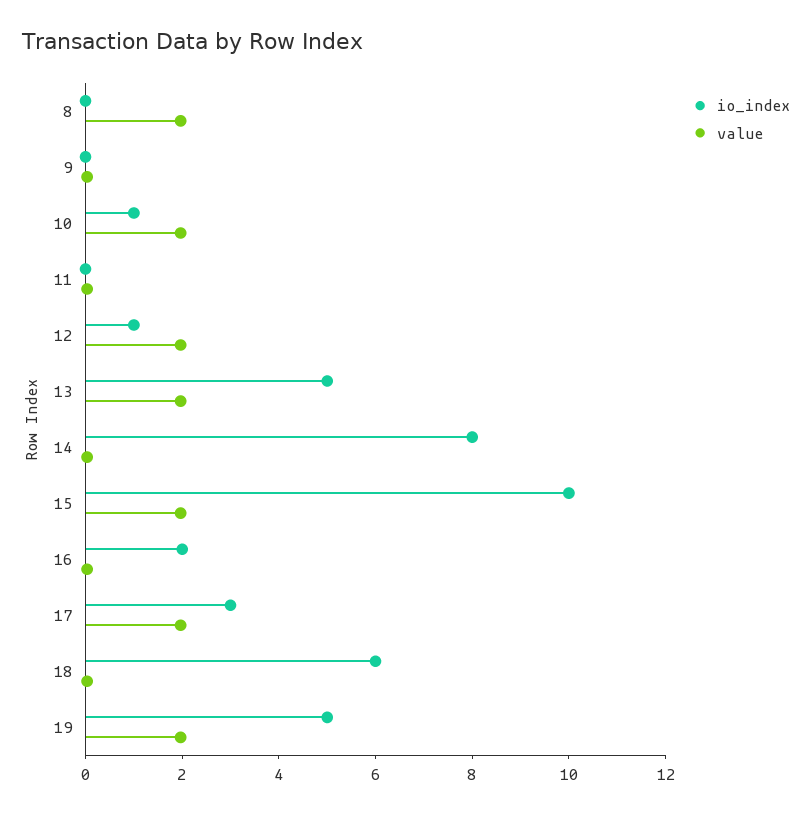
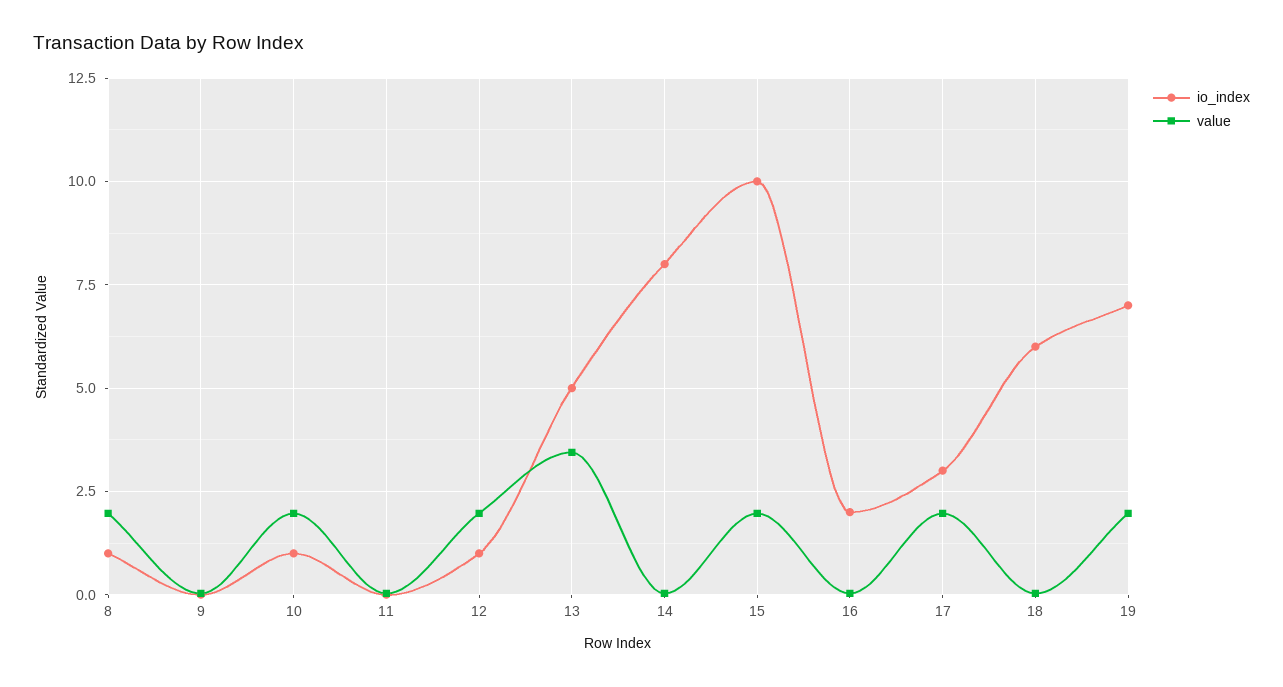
  {
    "io_index": {
-     "8": 0,
+     "8": 1,
      "9": 0,
      "10": 1,
      "11": 0,
      "12": 1,
      "13": 5,
      "14": 8,
      "15": 10,
      "16": 2,
      "17": 3,
      "18": 6,
-     "19": 5
+     "19": 7
    },
    "value": {
      "8": 2,
      "9": 0,
      "10": 2,
      "11": 0,
      "12": 2,
-     "13": 2,
+     "13": 3.5,
      "14": 0,
      "15": 2,
      "16": 0,
      "17": 2,
      "18": 0,
      "19": 2
    }
  }

